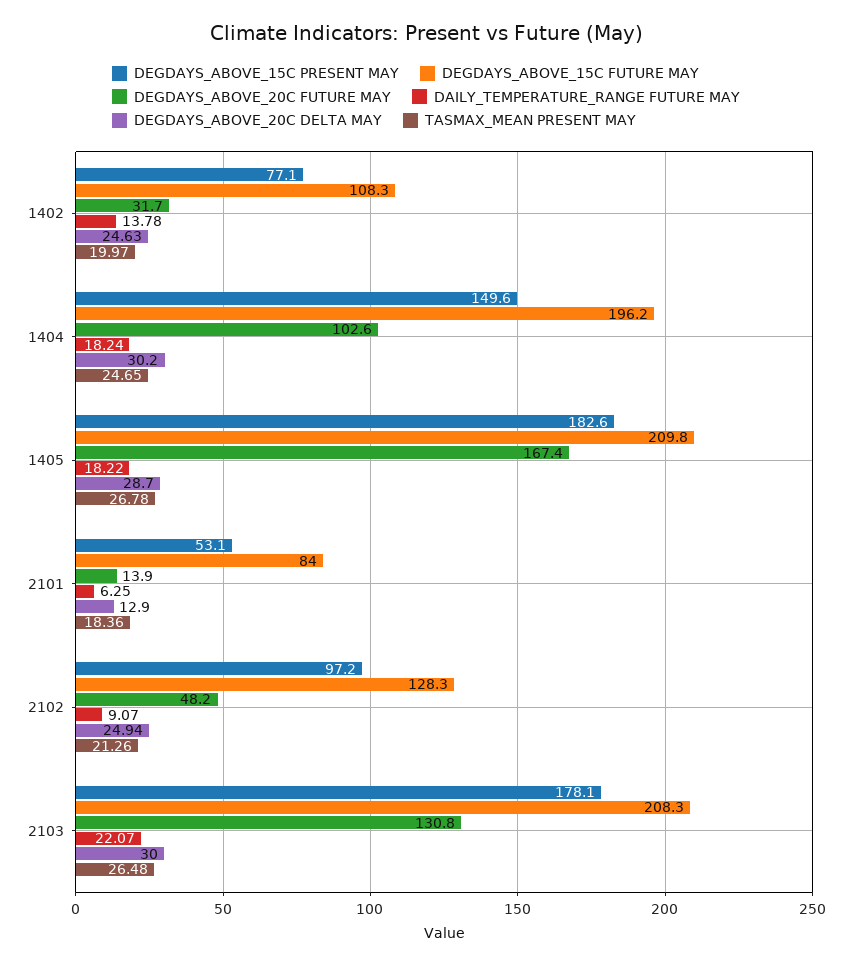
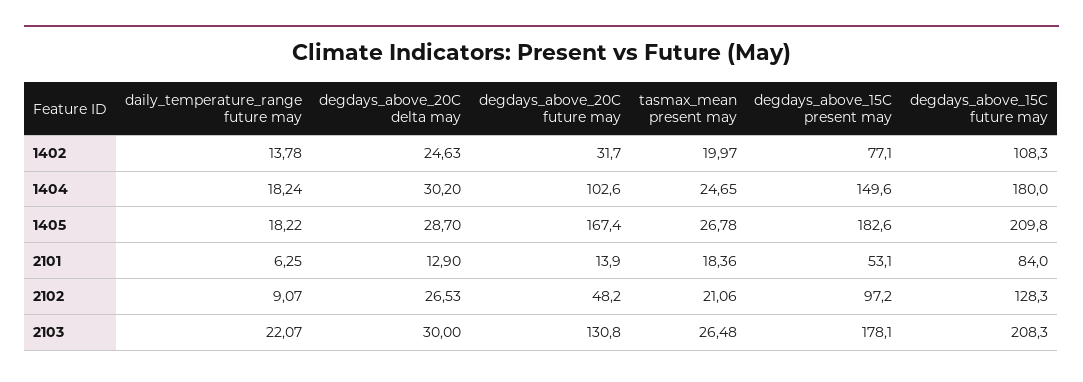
  {
    "DEGDAYS_ABOVE_15C PRESENT MAY": {
      "1402": 77.1,
      "1404": 149.6,
      "1405": 182.6,
      "2101": 53.1,
      "2102": 97.2,
      "2103": 178.1
    },
    "DEGDAYS_ABOVE_15C FUTURE MAY": {
      "1402": 108.3,
-     "1404": 196.2,
+     "1404": 180,
      "1405": 209.8,
      "2101": 84,
      "2102": 128.3,
      "2103": 208.3
    },
    "DEGDAYS_ABOVE_20C FUTURE MAY": {
      "1402": 31.7,
      "1404": 102.6,
      "1405": 167.4,
      "2101": 13.9,
      "2102": 48.2,
      "2103": 130.8
    },
    "DAILY_TEMPERATURE_RANGE FUTURE MAY": {
      "1402": 13.78,
      "1404": 18.24,
      "1405": 18.22,
      "2101": 6.25,
      "2102": 9.07,
      "2103": 22.07
    },
    "DEGDAYS_ABOVE_20C DELTA MAY": {
      "1402": 24.63,
      "1404": 30.2,
      "1405": 28.7,
      "2101": 12.9,
-     "2102": 24.94,
+     "2102": 26.53,
      "2103": 30
    },
    "TASMAX_MEAN PRESENT MAY": {
      "1402": 19.97,
      "1404": 24.65,
      "1405": 26.78,
      "2101": 18.36,
-     "2102": 21.26,
+     "2102": 21.06,
      "2103": 26.48
    }
  }

